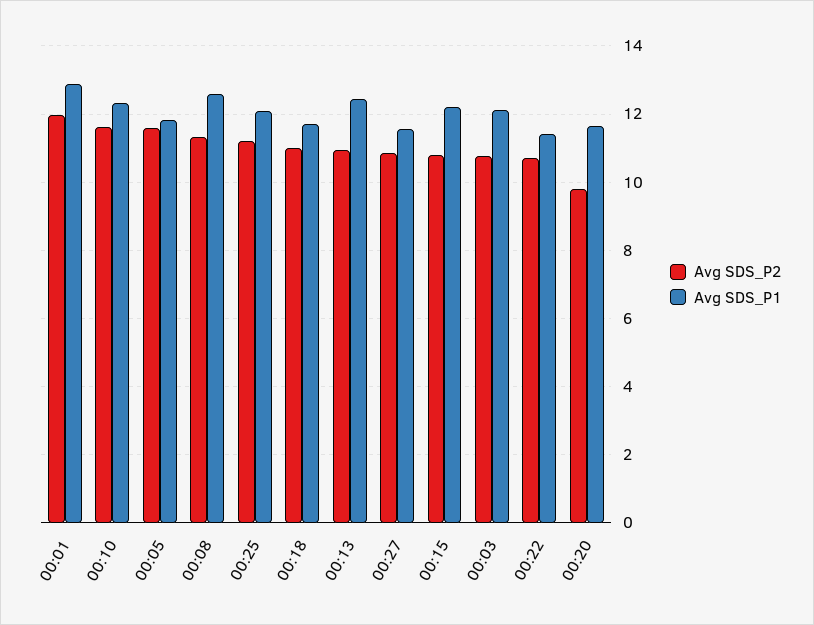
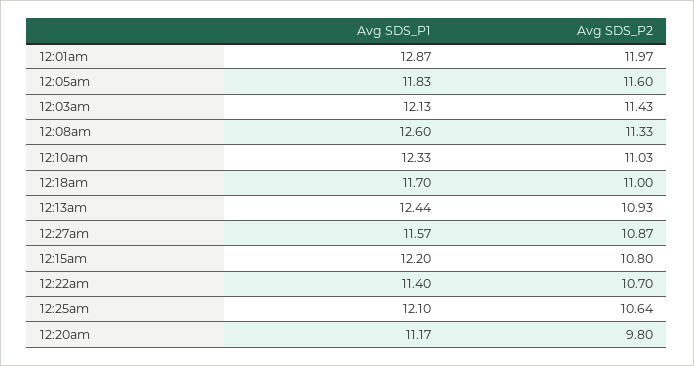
  {
    "Avg SDS_P2": {
      "00:01": 11.97,
-     "00:10": 11.6,
+     "00:10": 11.03,
      "00:05": 11.6,
      "00:08": 11.33,
-     "00:25": 11.2,
+     "00:25": 10.64,
      "00:18": 11,
      "00:13": 10.93,
      "00:27": 10.87,
      "00:15": 10.8,
-     "00:03": 10.8,
+     "00:03": 11.43,
      "00:22": 10.7,
      "00:20": 9.8
    },
    "Avg SDS_P1": {
      "00:01": 12.87,
      "00:10": 12.33,
      "00:05": 11.83,
      "00:08": 12.6,
      "00:25": 12.1,
      "00:18": 11.7,
      "00:13": 12.44,
      "00:27": 11.57,
      "00:15": 12.2,
      "00:03": 12.13,
      "00:22": 11.4,
-     "00:20": 11.6
+     "00:20": 11.17
    }
  }

